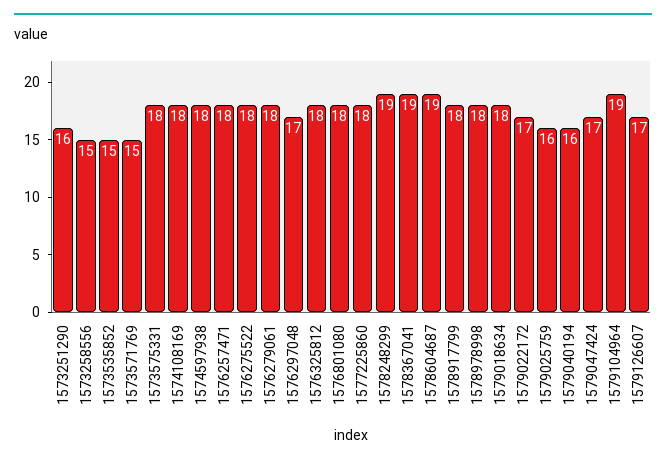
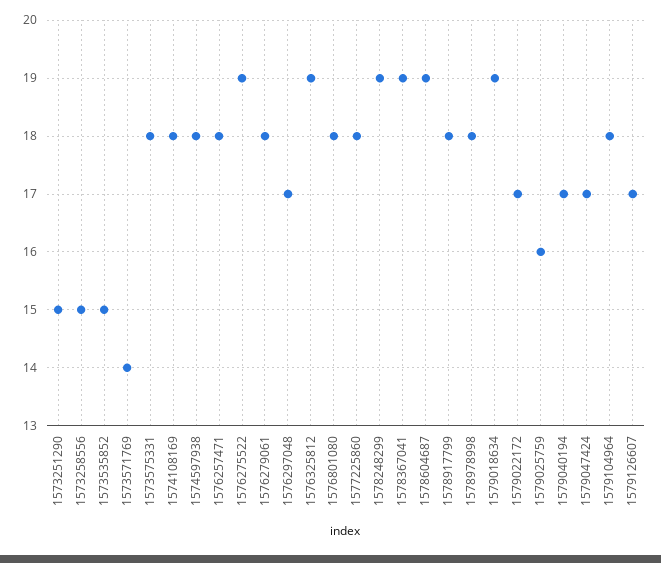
  {
-   "1573251290": 16,
+   "1573251290": 15,
    "1573258556": 15,
    "1573535852": 15,
-   "1573571769": 15,
+   "1573571769": 14,
    "1573575331": 18,
    "1574108169": 18,
    "1574597938": 18,
    "1576257471": 18,
-   "1576275522": 18,
+   "1576275522": 19,
    "1576279061": 18,
    "1576297048": 17,
-   "1576325812": 18,
+   "1576325812": 19,
    "1576801080": 18,
    "1577225860": 18,
    "1578248299": 19,
    "1578367041": 19,
    "1578604687": 19,
    "1578917799": 18,
    "1578978998": 18,
-   "1579018634": 18,
+   "1579018634": 19,
    "1579022172": 17,
    "1579025759": 16,
-   "1579040194": 16,
+   "1579040194": 17,
    "1579047424": 17,
-   "1579104964": 19,
+   "1579104964": 18,
    "1579126607": 17
  }

